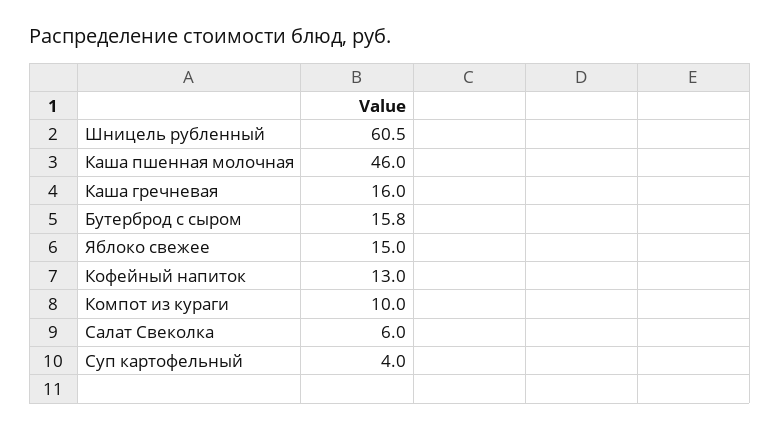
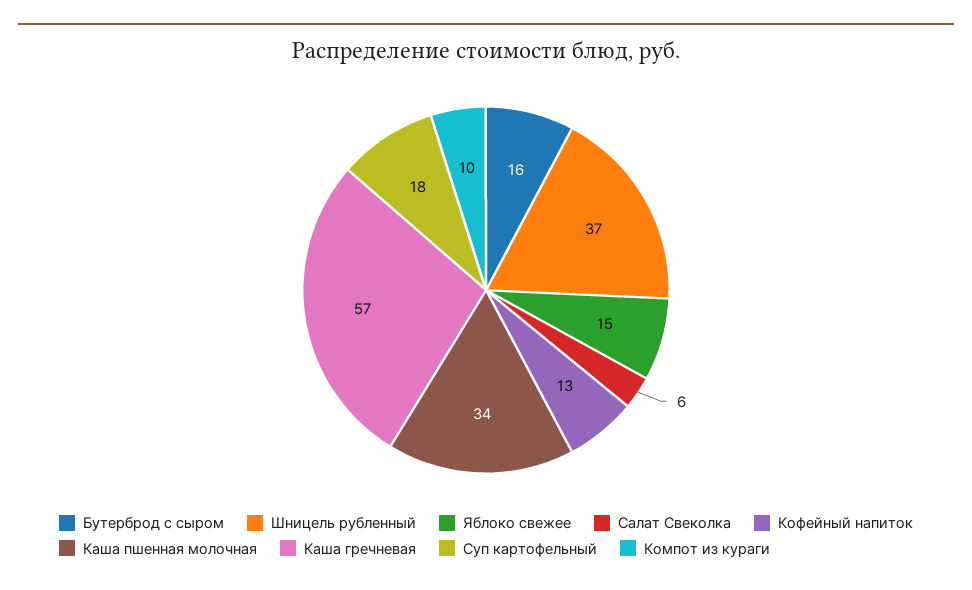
  {
-   "Шницель рубленный": 60.5,
+   "Шницель рубленный": 37,
-   "Каша пшенная молочная": 46,
+   "Каша пшенная молочная": 34,
-   "Каша гречневая": 16,
+   "Каша гречневая": 57,
    "Бутерброд с сыром": 15.8,
    "Яблоко свежее": 15,
    "Кофейный напиток": 13,
    "Компот из кураги": 10,
    "Салат Свеколка": 6,
-   "Суп картофельный": 4
+   "Суп картофельный": 18
  }

